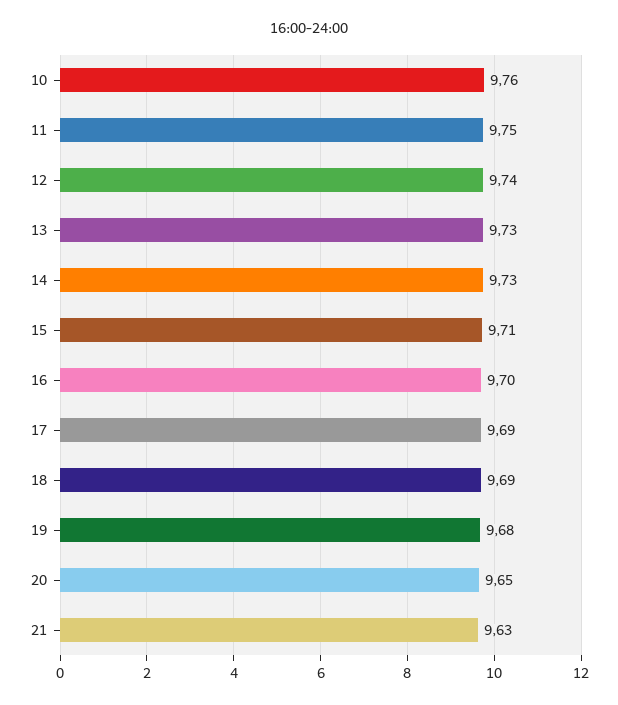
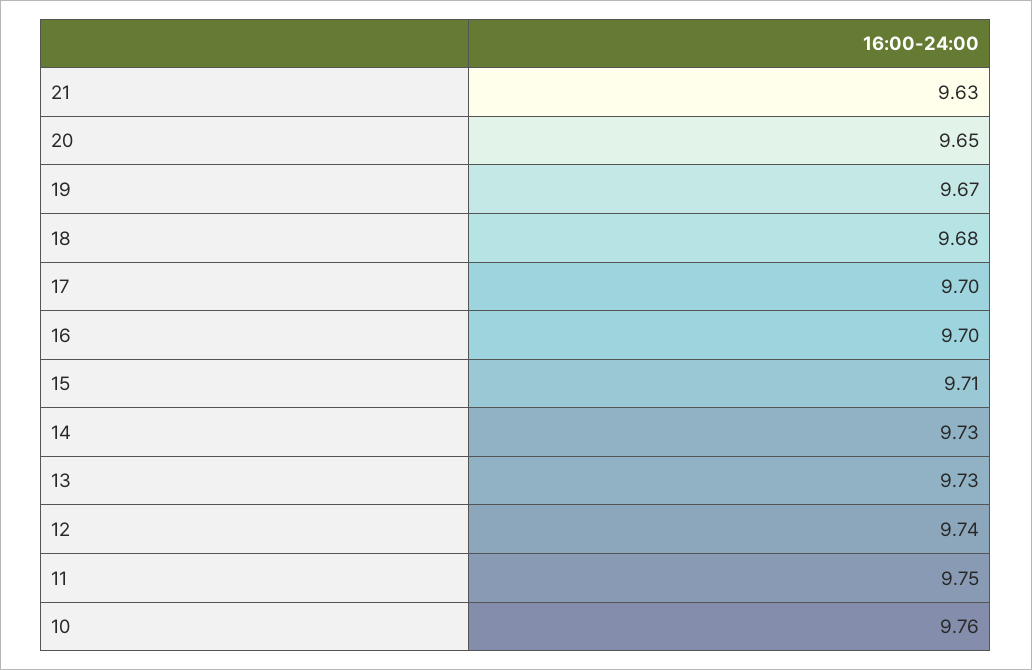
  {
    "10": 9.76,
    "11": 9.75,
    "12": 9.74,
    "13": 9.73,
    "14": 9.73,
    "15": 9.71,
    "16": 9.7,
-   "17": 9.69,
+   "17": 9.7,
-   "18": 9.69,
+   "18": 9.68,
-   "19": 9.68,
+   "19": 9.67,
    "20": 9.65,
    "21": 9.63
  }

